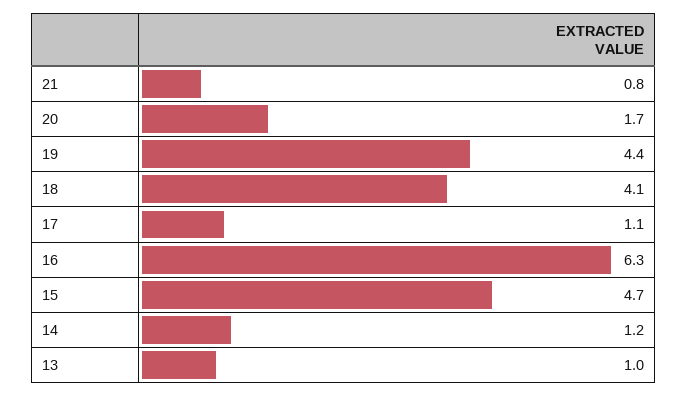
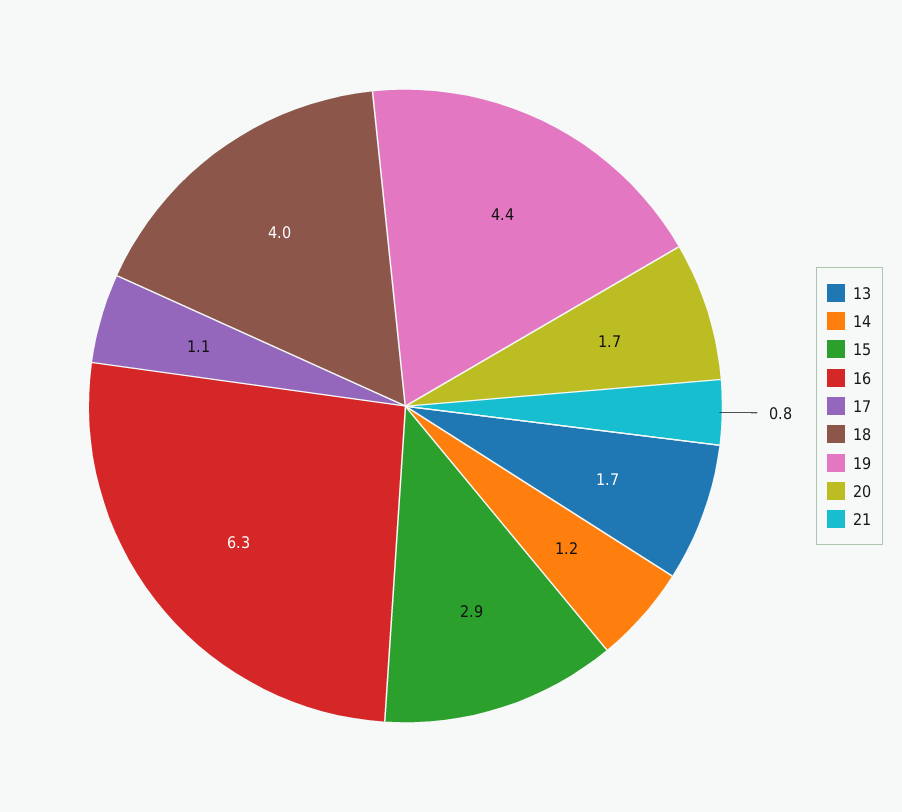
  {
    "21": 0.8,
    "20": 1.7,
    "19": 4.4,
-   "18": 4.1,
+   "18": 4,
    "17": 1.1,
    "16": 6.3,
-   "15": 4.7,
+   "15": 2.9,
    "14": 1.2,
-   "13": 1
+   "13": 1.7
  }

